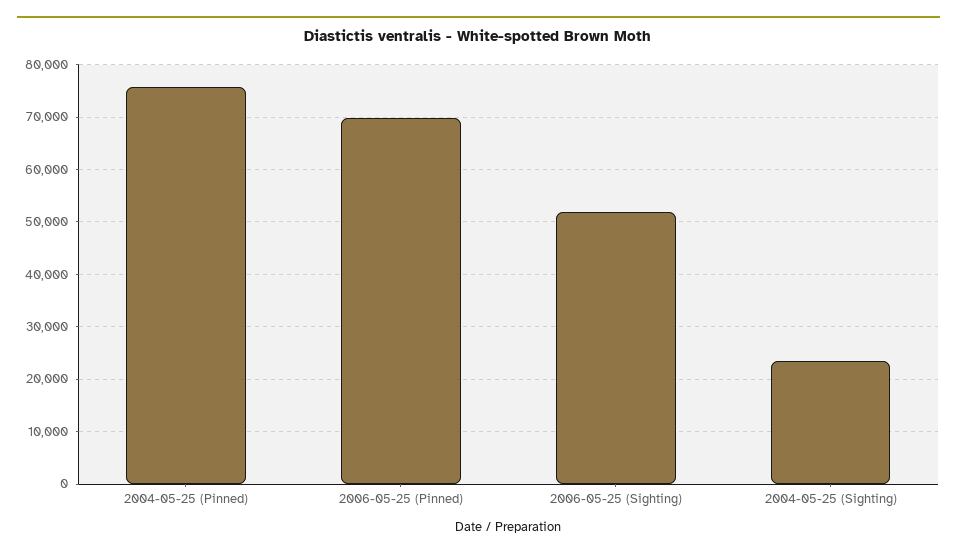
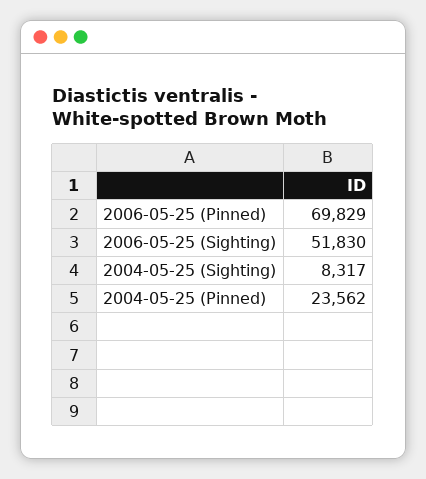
  {
-   "2004-05-25 (Pinned)": 76000,
+   "2004-05-25 (Pinned)": 23562,
    "2006-05-25 (Pinned)": 69829,
    "2006-05-25 (Sighting)": 51830,
-   "2004-05-25 (Sighting)": 24000
+   "2004-05-25 (Sighting)": 8317
  }

